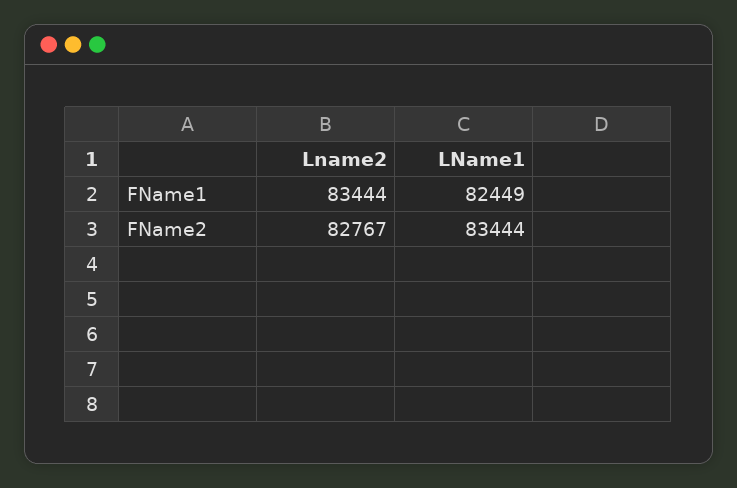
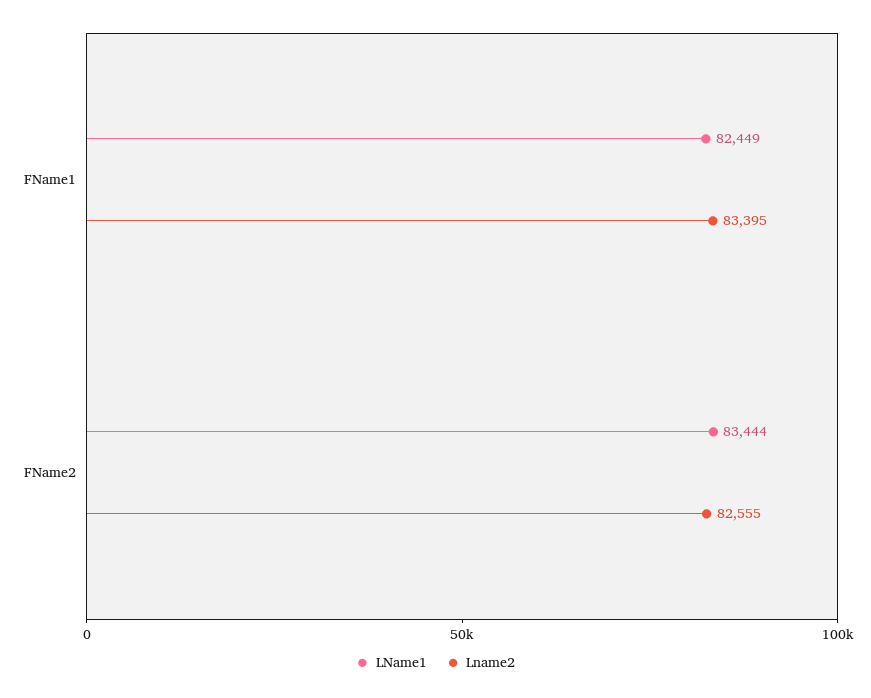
  {
    "Lname2": {
-     "FName1": 83444,
+     "FName1": 83395,
-     "FName2": 82767
+     "FName2": 82555
    },
    "LName1": {
      "FName1": 82449,
      "FName2": 83444
    }
  }

